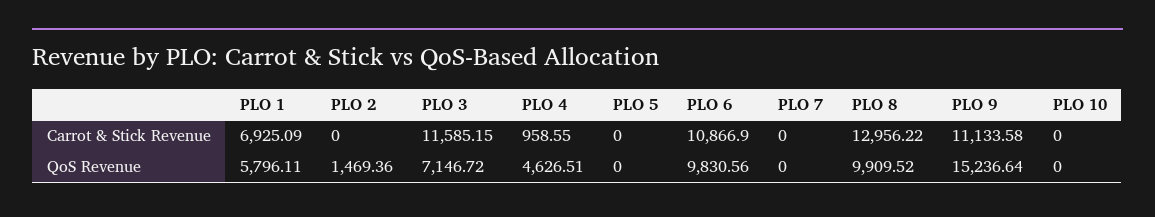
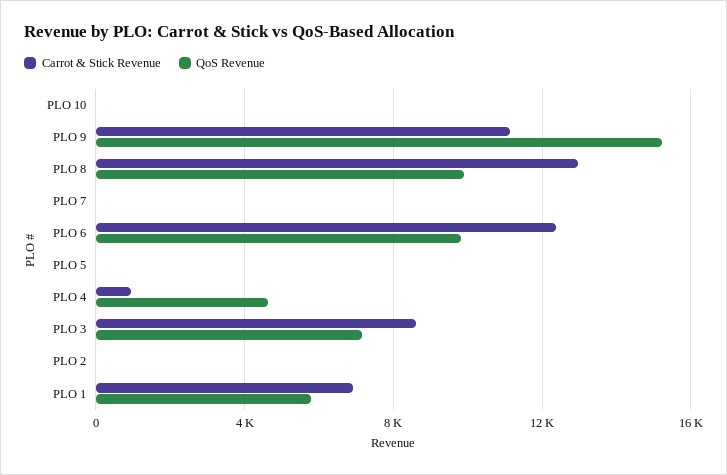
  {
    "Carrot & Stick Revenue": {
      "PLO 1": 6925.09,
      "PLO 2": 0,
-     "PLO 3": 11585.15,
+     "PLO 3": 8500,
      "PLO 4": 958.55,
      "PLO 5": 0,
-     "PLO 6": 10866.9,
+     "PLO 6": 12500,
      "PLO 7": 0,
      "PLO 8": 12956.22,
      "PLO 9": 11133.58,
      "PLO 10": 0
    },
    "QoS Revenue": {
      "PLO 1": 5796.11,
-     "PLO 2": 1469.36,
+     "PLO 2": 0,
      "PLO 3": 7146.72,
      "PLO 4": 4626.51,
      "PLO 5": 0,
      "PLO 6": 9830.56,
      "PLO 7": 0,
      "PLO 8": 9909.52,
      "PLO 9": 15236.64,
      "PLO 10": 0
    }
  }

